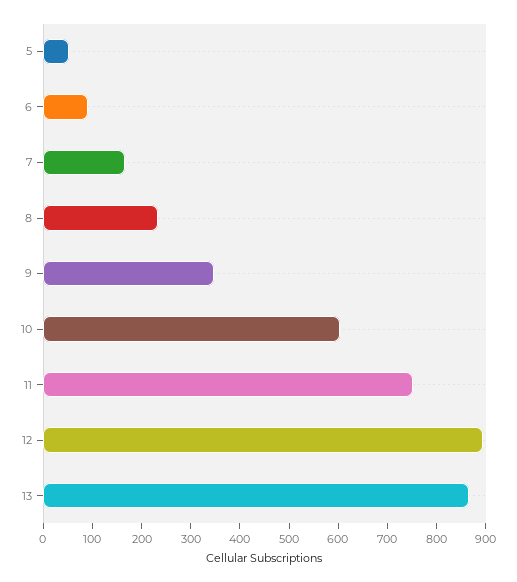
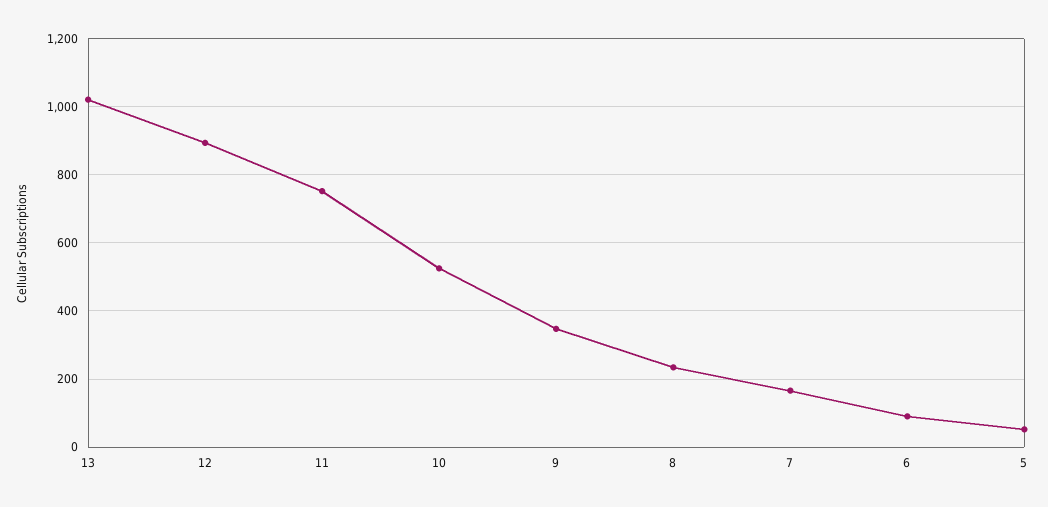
  {
    "5": 60,
    "6": 100,
    "7": 160,
    "8": 240,
    "9": 340,
-   "10": 600,
+   "10": 520,
    "11": 760,
    "12": 900,
-   "13": 860
+   "13": 1020
  }

